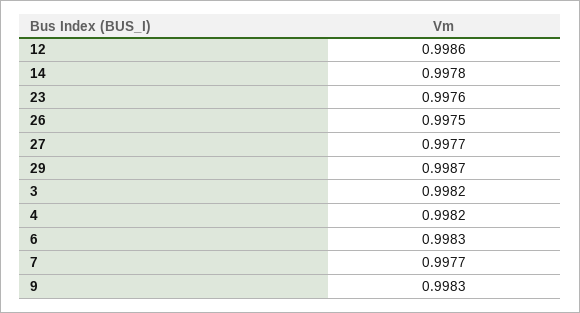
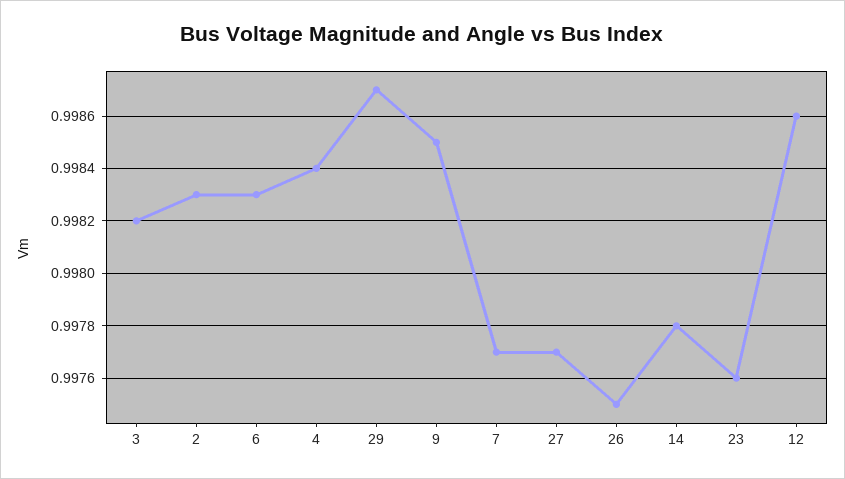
  {
    "12": 0.9986,
    "14": 0.9978,
    "23": 0.9976,
    "26": 0.9975,
    "27": 0.9977,
    "29": 0.9987,
    "3": 0.9982,
-   "4": 0.9982,
+   "4": 0.9984,
    "6": 0.9983,
    "7": 0.9977,
-   "9": 0.9983
+   "9": 0.9985,
+   "2": 0.9983
  }

